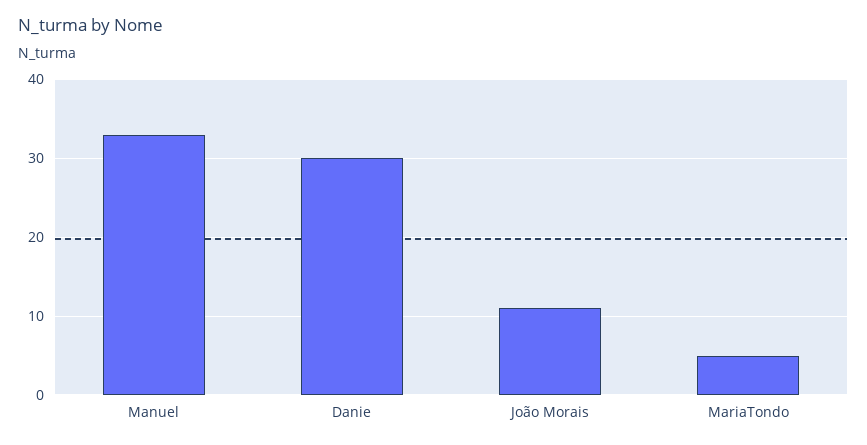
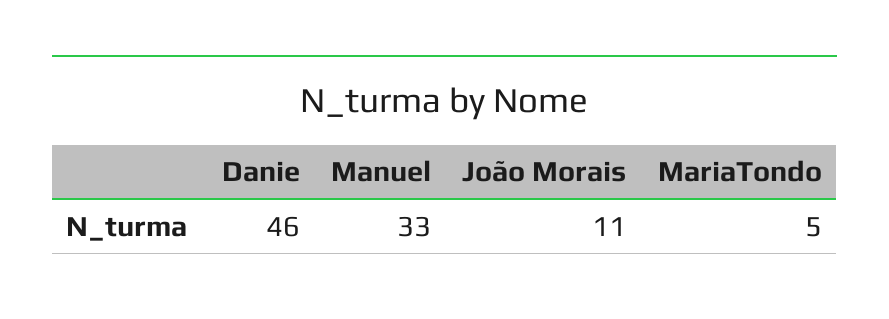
  {
    "Manuel": 33,
-   "Danie": 30,
+   "Danie": 46,
    "João Morais": 11,
    "MariaTondo": 5
  }

